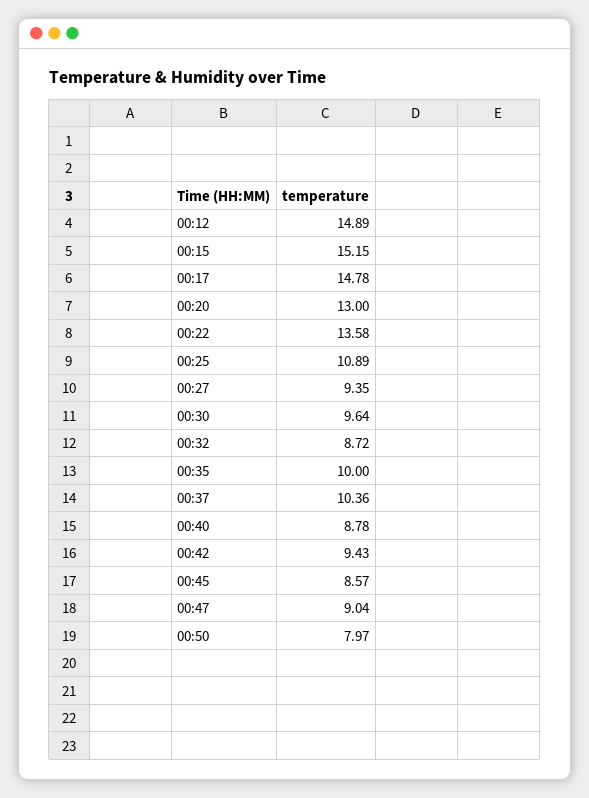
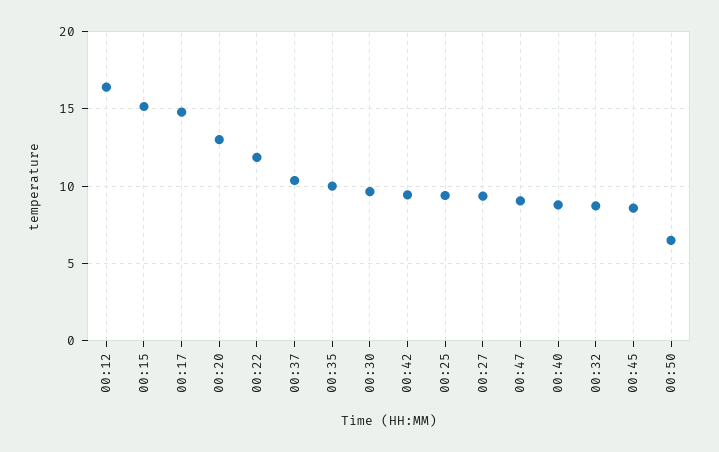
  {
-   "00:12": 14.89,
+   "00:12": 16.5,
    "00:15": 15.15,
    "00:17": 14.78,
    "00:20": 13,
-   "00:22": 13.58,
+   "00:22": 12,
-   "00:25": 10.89,
+   "00:25": 9.5,
    "00:27": 9.35,
    "00:30": 9.64,
    "00:32": 8.72,
    "00:35": 10,
    "00:37": 10.36,
    "00:40": 8.78,
    "00:42": 9.43,
    "00:45": 8.57,
    "00:47": 9.04,
-   "00:50": 7.97
+   "00:50": 6.5
  }

